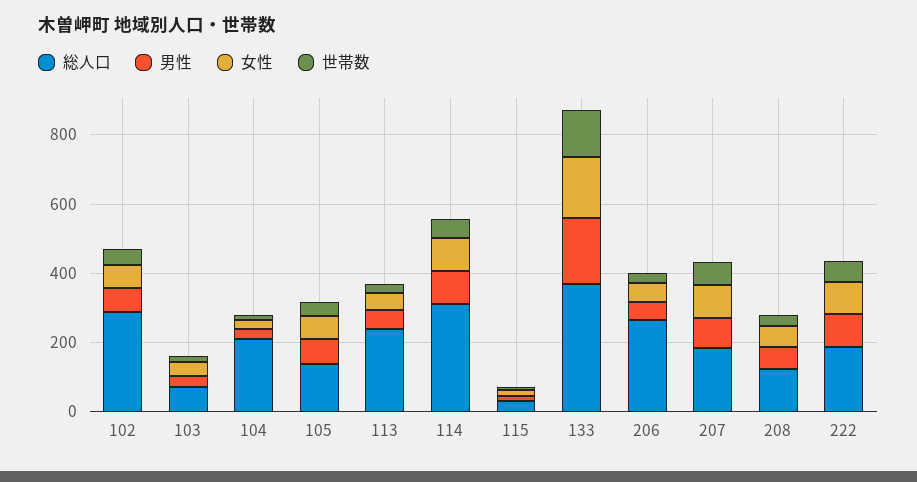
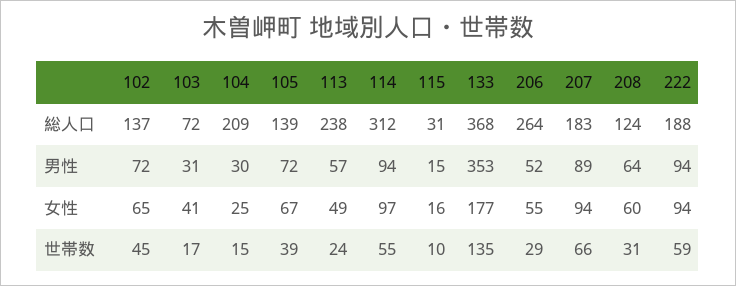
  {
    "総人口": {
-     "102": 300,
+     "102": 137,
      "103": 72,
      "104": 209,
      "105": 139,
      "113": 238,
      "114": 312,
      "115": 31,
      "133": 368,
      "206": 264,
      "207": 183,
      "208": 124,
      "222": 188
    },
    "男性": {
      "102": 72,
      "103": 31,
      "104": 30,
      "105": 72,
      "113": 57,
      "114": 94,
      "115": 15,
-     "133": 200,
+     "133": 353,
      "206": 52,
      "207": 89,
      "208": 64,
      "222": 94
    },
    "女性": {
      "102": 65,
      "103": 41,
      "104": 25,
      "105": 67,
      "113": 49,
      "114": 97,
      "115": 16,
      "133": 177,
      "206": 55,
      "207": 94,
      "208": 60,
      "222": 94
    },
    "世帯数": {
      "102": 45,
      "103": 17,
      "104": 15,
      "105": 39,
      "113": 24,
      "114": 55,
      "115": 10,
      "133": 135,
      "206": 29,
      "207": 66,
      "208": 31,
      "222": 59
    }
  }

